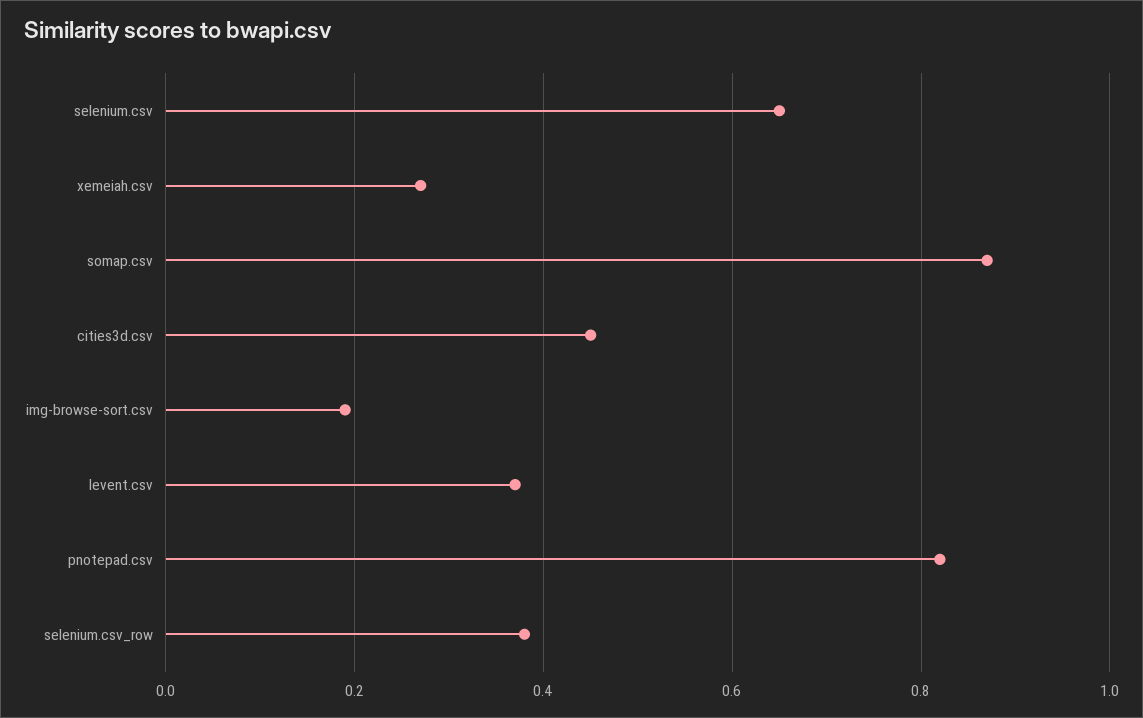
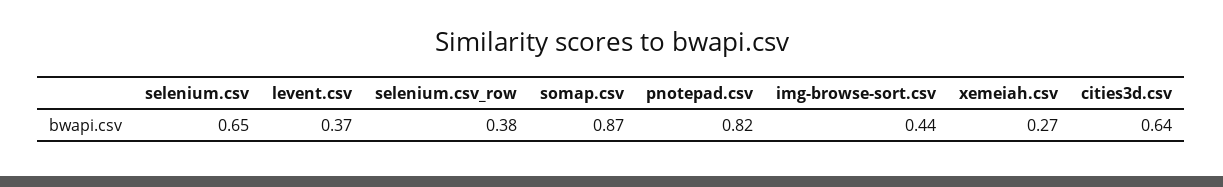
  {
    "selenium.csv": 0.65,
    "xemeiah.csv": 0.27,
    "somap.csv": 0.87,
-   "cities3d.csv": 0.45,
+   "cities3d.csv": 0.64,
-   "img-browse-sort.csv": 0.2,
+   "img-browse-sort.csv": 0.44,
    "levent.csv": 0.37,
    "pnotepad.csv": 0.82,
    "selenium.csv_row": 0.38
  }

